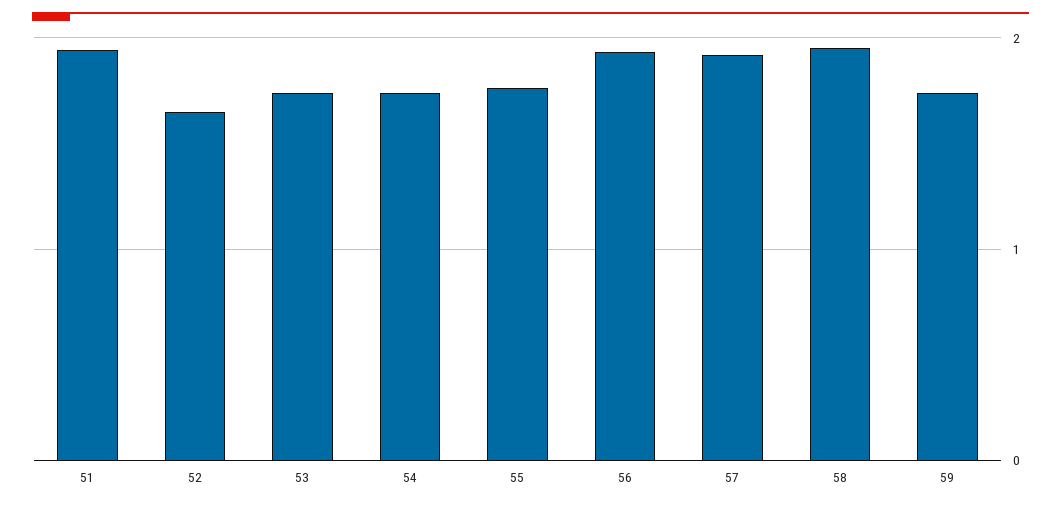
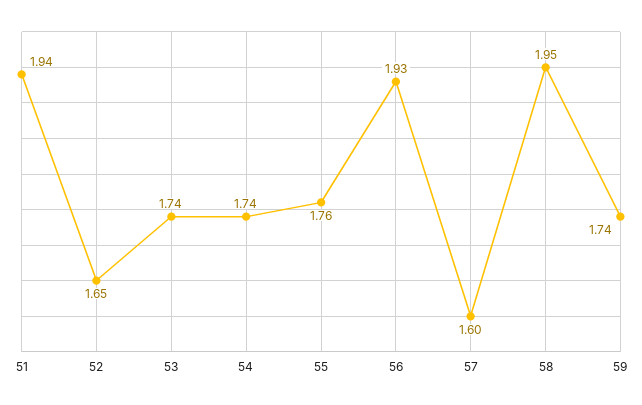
  {
    "51": 1.94,
    "52": 1.65,
    "53": 1.74,
    "54": 1.74,
    "55": 1.76,
    "56": 1.93,
-   "57": 1.9,
+   "57": 1.6,
    "58": 1.95,
    "59": 1.74
  }

